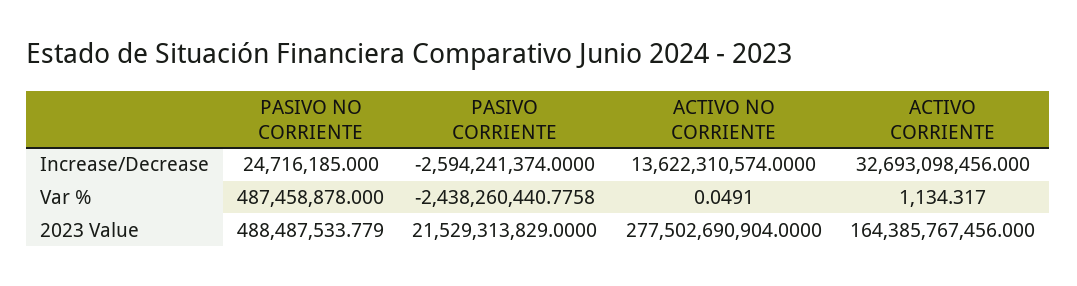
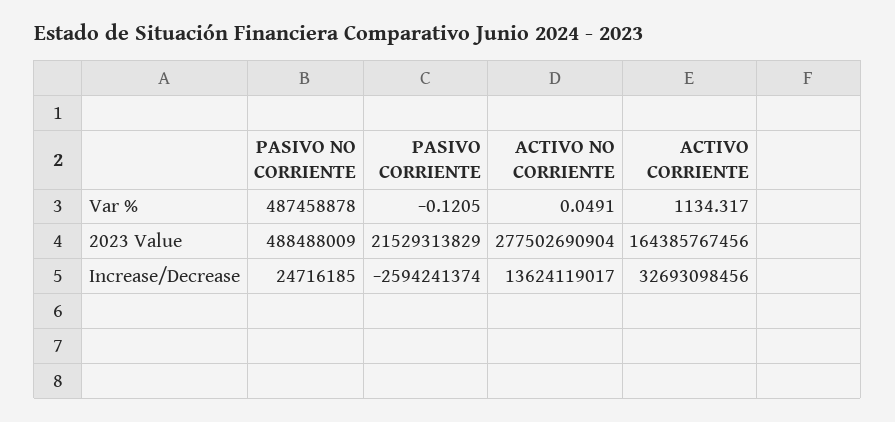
  {
    "PASIVO NO CORRIENTE": {
      "Increase/Decrease": 24716185,
      "Var %": 487458878,
-     "2023 Value": 488487533.779
+     "2023 Value": 488488009
    },
    "PASIVO CORRIENTE": {
      "Increase/Decrease": -2594241374,
-     "Var %": -2438260440.7758,
+     "Var %": -0.1205,
      "2023 Value": 21529313829
    },
    "ACTIVO NO CORRIENTE": {
-     "Increase/Decrease": 13622310574,
+     "Increase/Decrease": 13624119017,
      "Var %": 0.0491,
      "2023 Value": 277502690904
    },
    "ACTIVO CORRIENTE": {
      "Increase/Decrease": 32693098456,
      "Var %": 1134.317,
      "2023 Value": 164385767456
    }
  }

